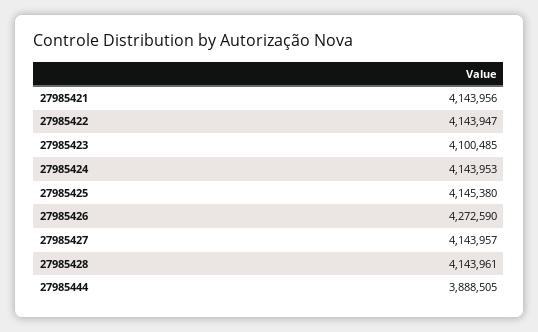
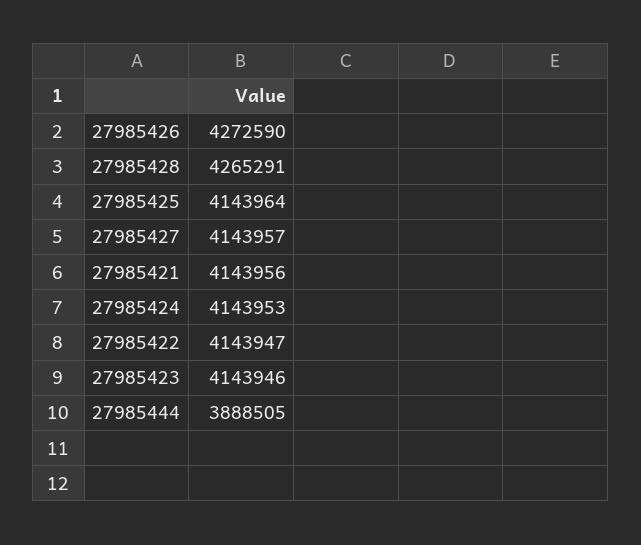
  {
    "27985421": 4143956,
    "27985422": 4143947,
-   "27985423": 4100485,
+   "27985423": 4143946,
    "27985424": 4143953,
-   "27985425": 4145380,
+   "27985425": 4143964,
    "27985426": 4272590,
    "27985427": 4143957,
-   "27985428": 4143961,
+   "27985428": 4265291,
    "27985444": 3888505
  }

